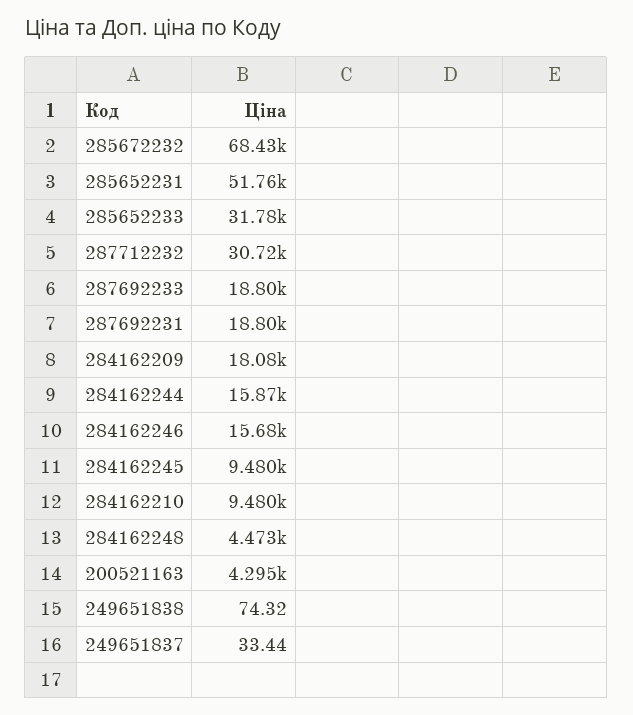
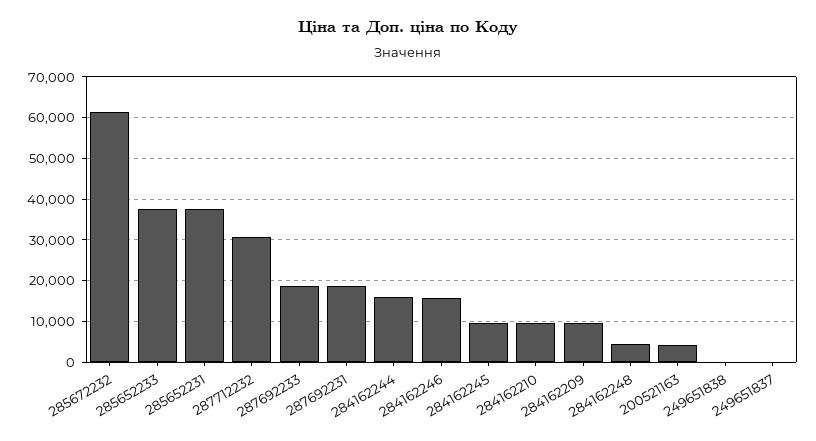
  {
-   "285672232": 68430,
+   "285672232": 62000,
-   "285652231": 51760,
+   "285652231": 38000,
-   "285652233": 31780,
+   "285652233": 38000,
    "287712232": 30720,
    "287692233": 18800,
    "287692231": 18800,
-   "284162209": 18080,
+   "284162209": 10000,
    "284162244": 15870,
    "284162246": 15680,
    "284162245": 9480,
    "284162210": 9480,
    "284162248": 4473,
    "200521163": 4295,
    "249651838": 74.32,
    "249651837": 33.44
  }

